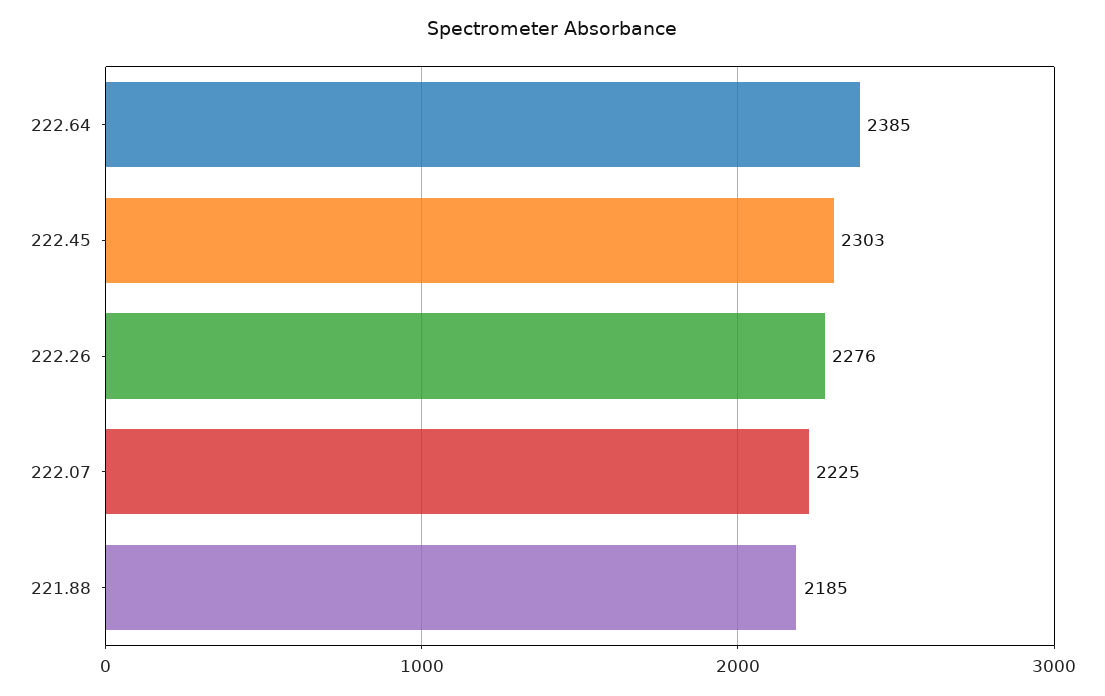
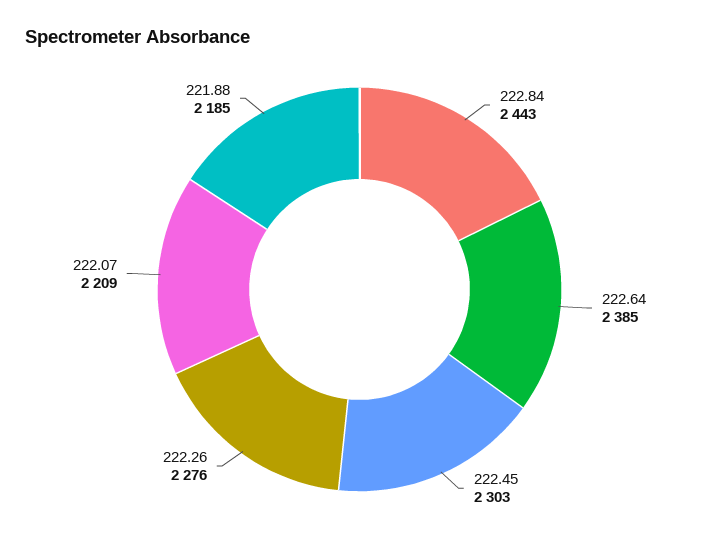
  {
    "222.64": 2385,
    "222.45": 2303,
    "222.26": 2276,
-   "222.07": 2225,
+   "222.07": 2209,
-   "221.88": 2185
+   "221.88": 2185,
+   "222.84": 2443
  }

